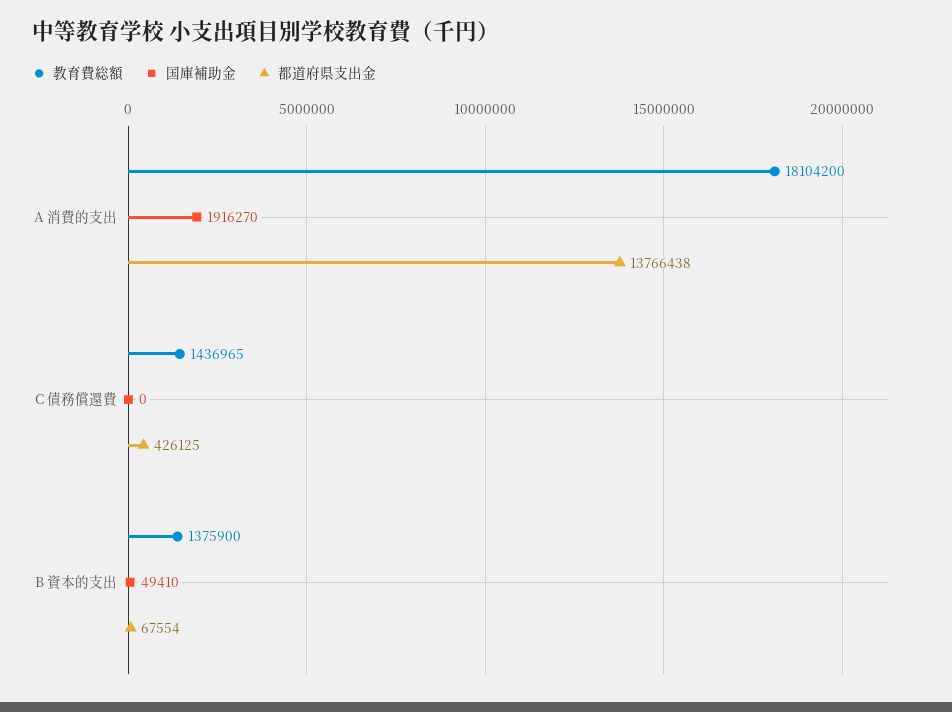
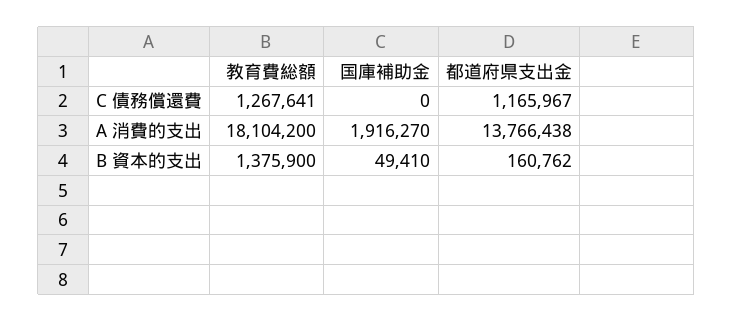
  {
    "教育費総額": {
      "A 消費的支出": 18104200,
-     "C 債務償還費": 1436965,
+     "C 債務償還費": 1267641,
      "B 資本的支出": 1375900
    },
    "国庫補助金": {
      "A 消費的支出": 1916270,
      "C 債務償還費": 0,
      "B 資本的支出": 49410
    },
    "都道府県支出金": {
      "A 消費的支出": 13766438,
-     "C 債務償還費": 426125,
+     "C 債務償還費": 1165967,
-     "B 資本的支出": 67554
+     "B 資本的支出": 160762
    }
  }

